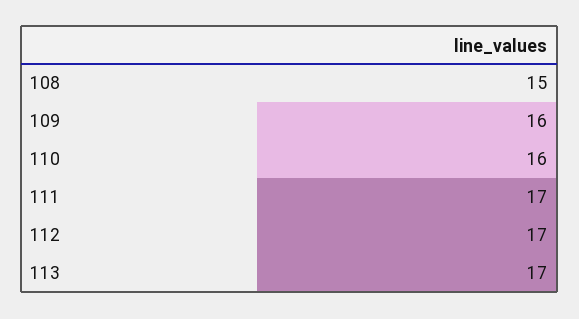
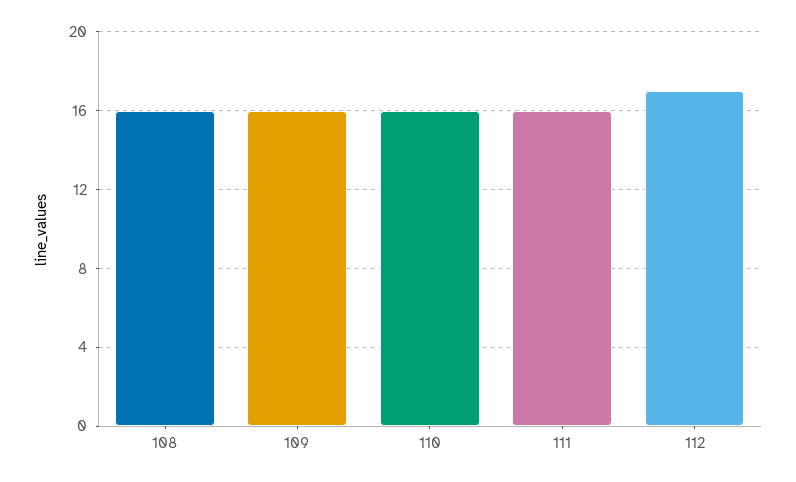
  {
-   "108": 15,
+   "108": 16,
    "109": 16,
    "110": 16,
-   "111": 17,
+   "111": 16,
-   "112": 17,
+   "112": 17
-   "113": 17
  }

